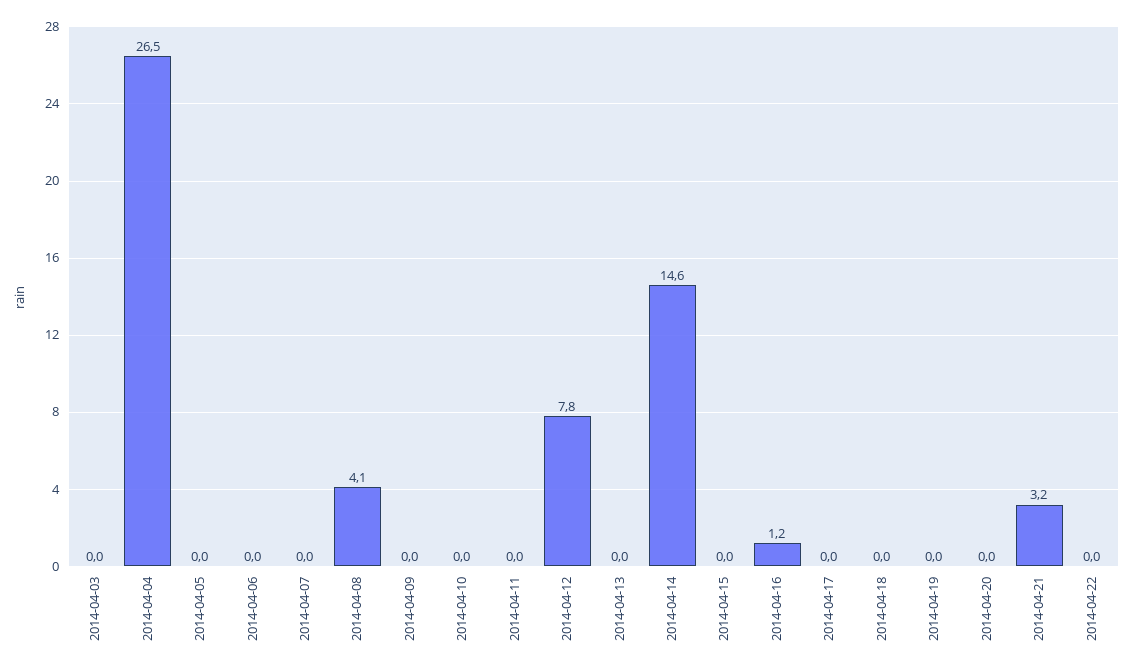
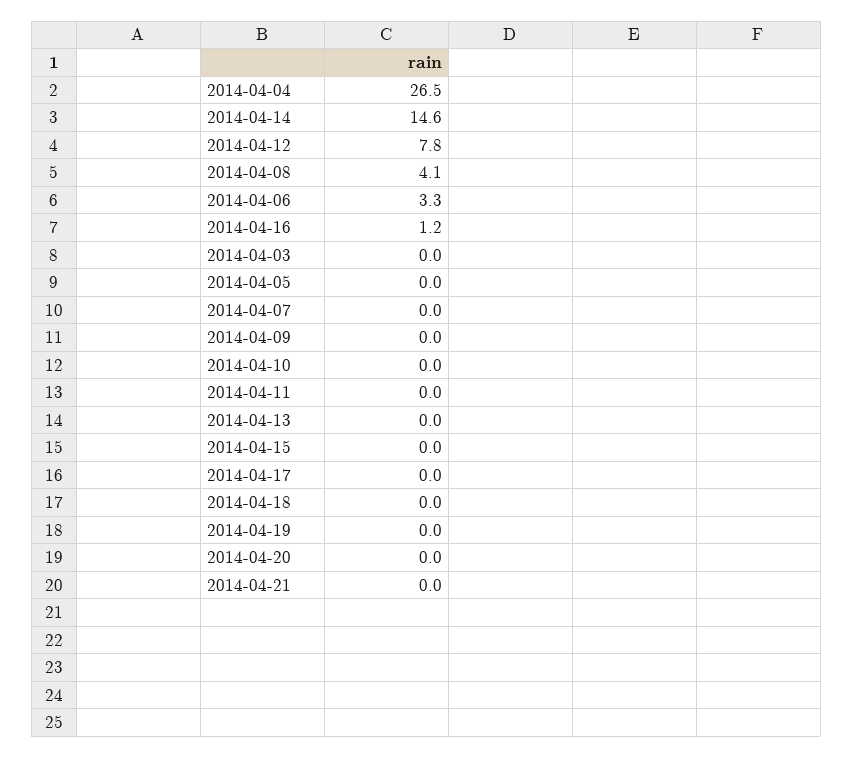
  {
    "2014-04-03": 0,
    "2014-04-04": 26.5,
    "2014-04-05": 0,
-   "2014-04-06": 0,
+   "2014-04-06": 3.3,
    "2014-04-07": 0,
    "2014-04-08": 4.1,
    "2014-04-09": 0,
    "2014-04-10": 0,
    "2014-04-11": 0,
    "2014-04-12": 7.8,
    "2014-04-13": 0,
    "2014-04-14": 14.6,
    "2014-04-15": 0,
    "2014-04-16": 1.2,
    "2014-04-17": 0,
    "2014-04-18": 0,
    "2014-04-19": 0,
    "2014-04-20": 0,
-   "2014-04-21": 3.2,
+   "2014-04-21": 0
-   "2014-04-22": 0
  }

